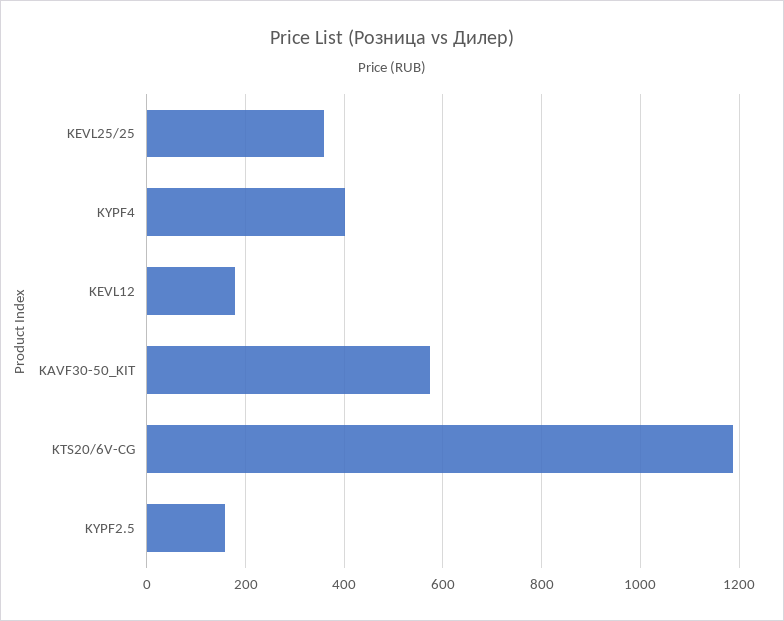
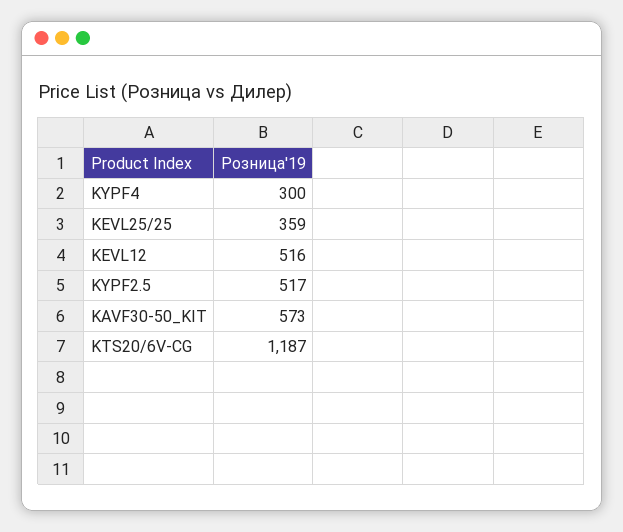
  {
    "KEVL25/25": 359,
-   "KYPF4": 400,
+   "KYPF4": 300,
-   "KEVL12": 180,
+   "KEVL12": 516,
    "KAVF30-50_KIT": 573,
    "KTS20/6V-CG": 1187,
-   "KYPF2.5": 160
+   "KYPF2.5": 517
  }

